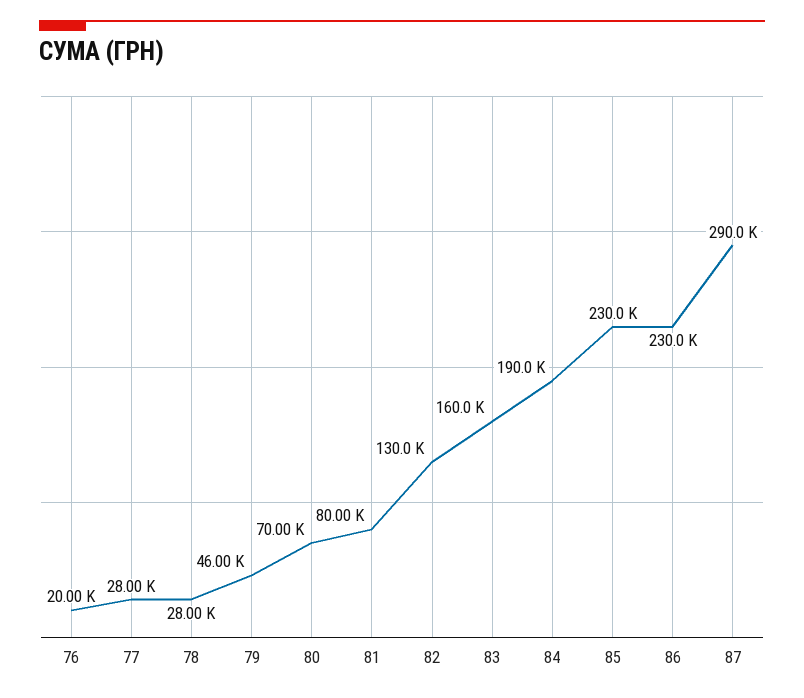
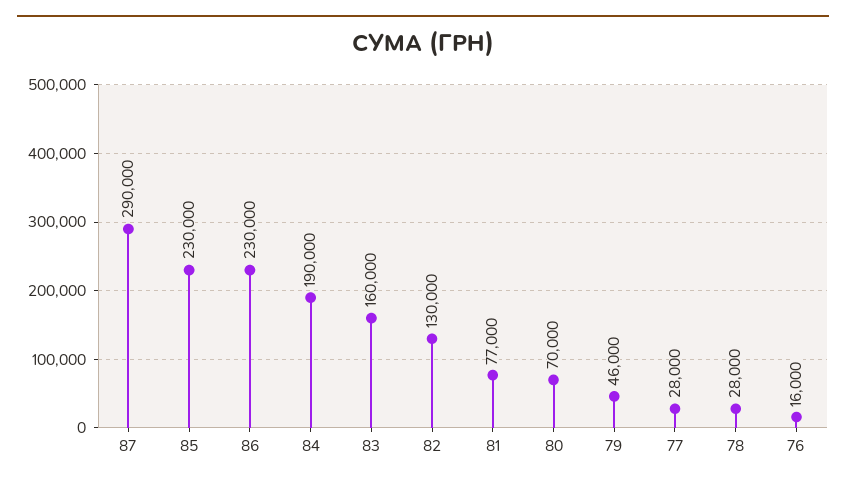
  {
-   "76": 20000,
+   "76": 16000,
    "77": 28000,
    "78": 28000,
    "79": 46000,
    "80": 70000,
-   "81": 80000,
+   "81": 77000,
    "82": 130000,
    "83": 160000,
    "84": 190000,
    "85": 230000,
    "86": 230000,
    "87": 290000
  }

